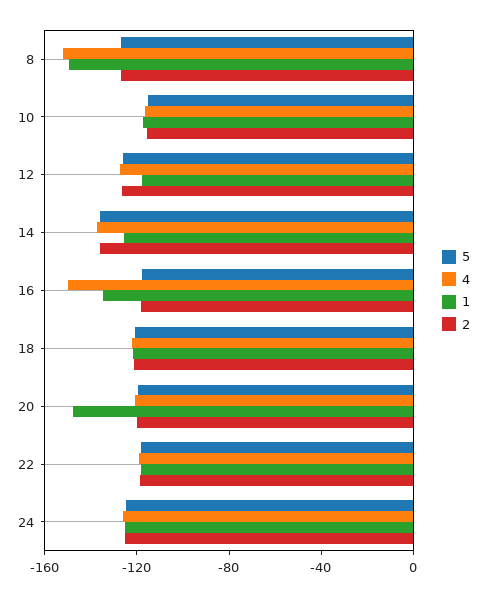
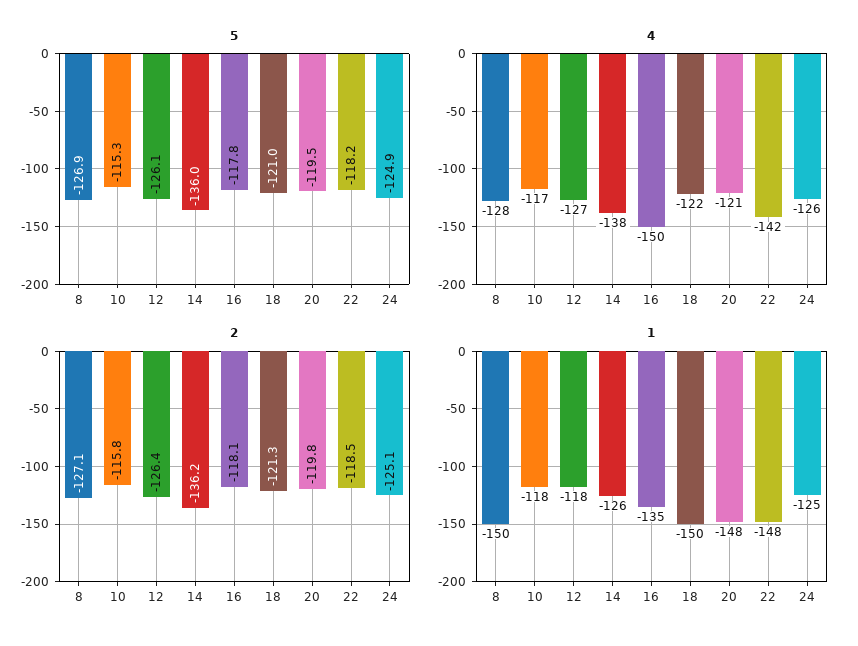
  {
    "5": {
      "8": -126.9,
      "10": -115.3,
      "12": -126.1,
      "14": -136,
      "16": -117.8,
      "18": -121,
      "20": -119.5,
      "22": -118.2,
      "24": -124.9
    },
    "4": {
-     "8": -150,
+     "8": -128,
      "10": -117,
      "12": -127,
      "14": -138,
      "16": -150,
      "18": -122,
      "20": -121,
-     "22": -120,
+     "22": -142,
      "24": -126
    },
    "1": {
      "8": -150,
      "10": -118,
      "12": -118,
      "14": -126,
      "16": -135,
-     "18": -120,
+     "18": -150,
      "20": -148,
-     "22": -120,
+     "22": -148,
      "24": -125
    },
    "2": {
      "8": -127.1,
      "10": -115.8,
      "12": -126.4,
      "14": -136.2,
      "16": -118.1,
      "18": -121.3,
      "20": -119.8,
      "22": -118.5,
      "24": -125.1
    }
  }

